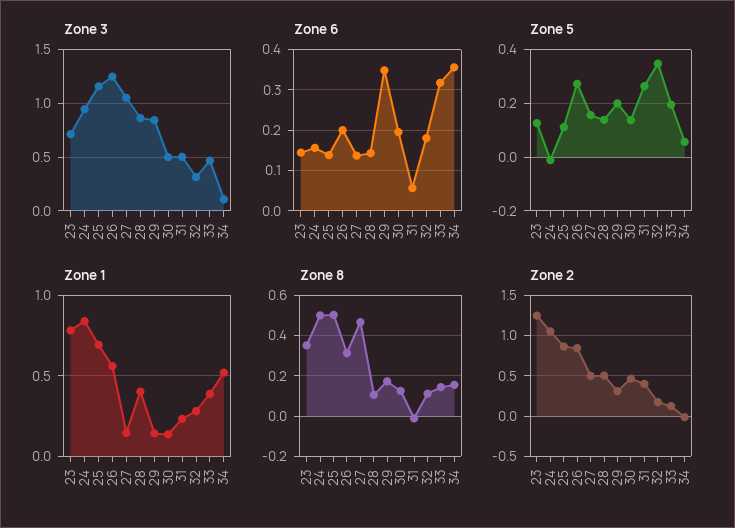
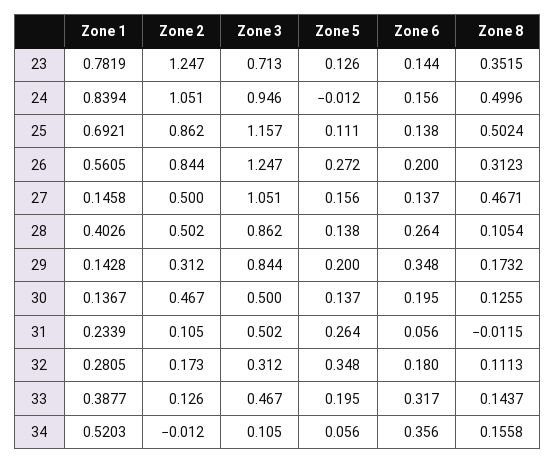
  {
    "Zone 3": {
      "23": 0.713,
      "24": 0.946,
      "25": 1.157,
      "26": 1.247,
      "27": 1.051,
      "28": 0.862,
      "29": 0.844,
      "30": 0.5,
      "31": 0.502,
      "32": 0.312,
      "33": 0.467,
      "34": 0.105
    },
    "Zone 6": {
      "23": 0.144,
      "24": 0.156,
      "25": 0.138,
      "26": 0.2,
      "27": 0.137,
-     "28": 0.14,
+     "28": 0.264,
      "29": 0.348,
      "30": 0.195,
      "31": 0.056,
      "32": 0.18,
      "33": 0.317,
      "34": 0.356
    },
    "Zone 5": {
      "23": 0.126,
      "24": -0.012,
      "25": 0.111,
      "26": 0.272,
      "27": 0.156,
      "28": 0.138,
      "29": 0.2,
      "30": 0.137,
      "31": 0.264,
      "32": 0.348,
      "33": 0.195,
      "34": 0.056
    },
    "Zone 1": {
      "23": 0.7819,
      "24": 0.8394,
      "25": 0.6921,
      "26": 0.5605,
      "27": 0.1458,
      "28": 0.4026,
      "29": 0.1428,
      "30": 0.1367,
      "31": 0.2339,
      "32": 0.2805,
      "33": 0.3877,
      "34": 0.5203
    },
    "Zone 8": {
      "23": 0.3515,
      "24": 0.4996,
      "25": 0.5024,
      "26": 0.3123,
      "27": 0.4671,
      "28": 0.1054,
      "29": 0.1732,
      "30": 0.1255,
      "31": -0.0115,
      "32": 0.1113,
      "33": 0.1437,
      "34": 0.1558
    },
    "Zone 2": {
      "23": 1.247,
      "24": 1.051,
      "25": 0.862,
      "26": 0.844,
      "27": 0.5,
      "28": 0.502,
      "29": 0.312,
      "30": 0.467,
-     "31": 0.4,
+     "31": 0.105,
      "32": 0.173,
      "33": 0.126,
      "34": -0.012
    }
  }

